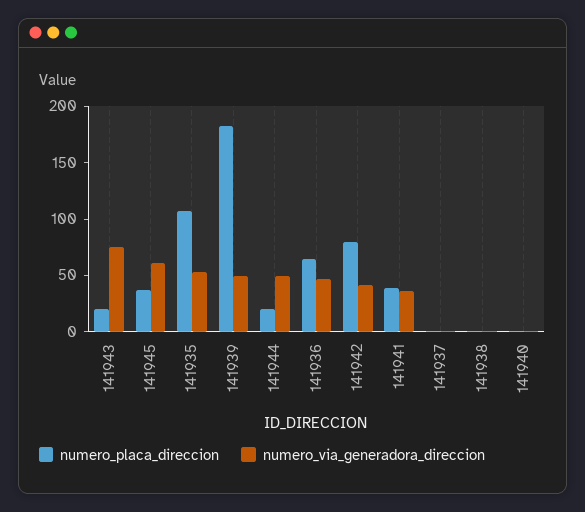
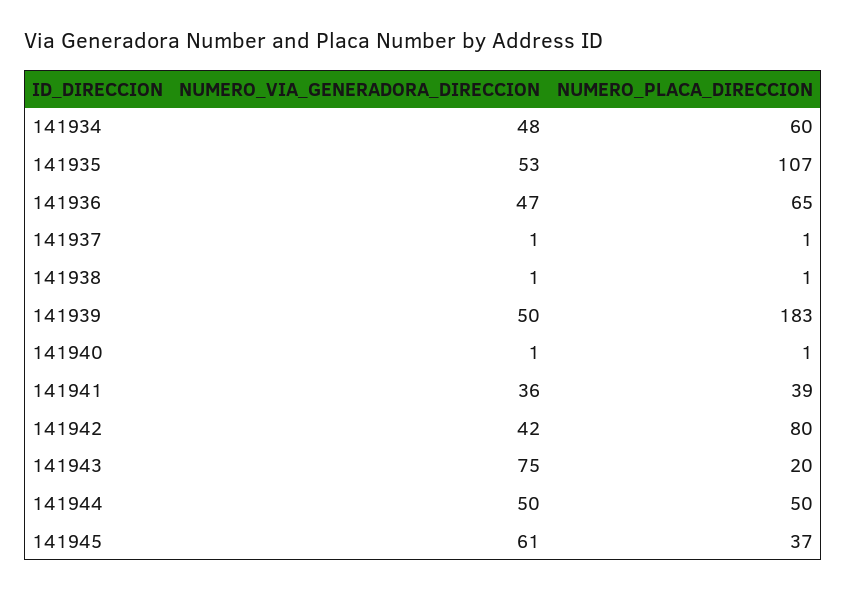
  {
    "numero_placa_direccion": {
      "141943": 20,
      "141945": 37,
      "141935": 107,
      "141939": 183,
-     "141944": 20,
+     "141944": 50,
      "141936": 65,
      "141942": 80,
      "141941": 39,
      "141937": 1,
      "141938": 1,
-     "141940": 1
+     "141940": 1,
+     "141934": 60
    },
    "numero_via_generadora_direccion": {
      "141943": 75,
      "141945": 61,
      "141935": 53,
      "141939": 50,
      "141944": 50,
      "141936": 47,
      "141942": 42,
      "141941": 36,
      "141937": 1,
      "141938": 1,
-     "141940": 1
+     "141940": 1,
+     "141934": 48
    }
  }

